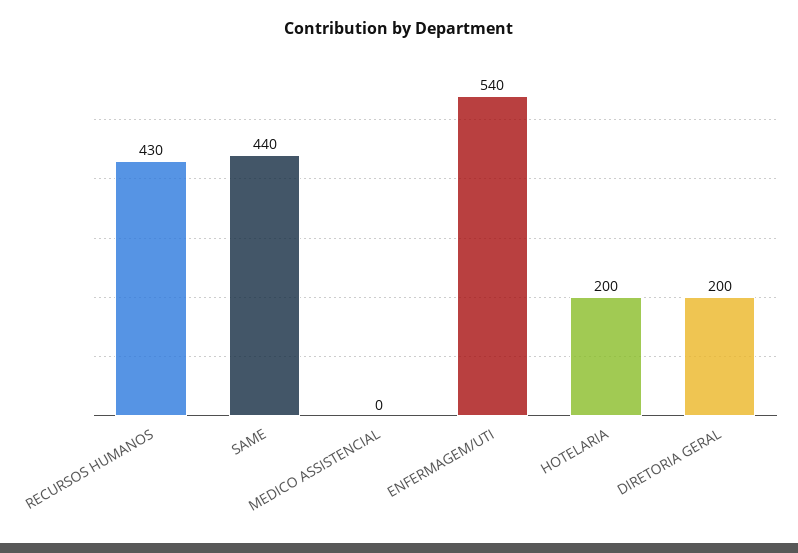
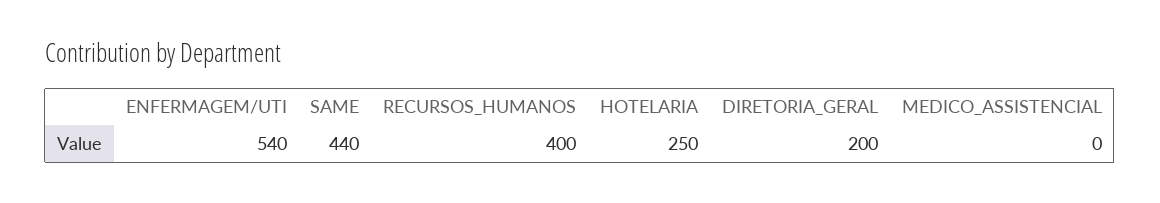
  {
-   "RECURSOS HUMANOS": 430,
+   "RECURSOS HUMANOS": 400,
    "SAME": 440,
    "MEDICO ASSISTENCIAL": 0,
    "ENFERMAGEM/UTI": 540,
-   "HOTELARIA": 200,
+   "HOTELARIA": 250,
    "DIRETORIA GERAL": 200
  }

